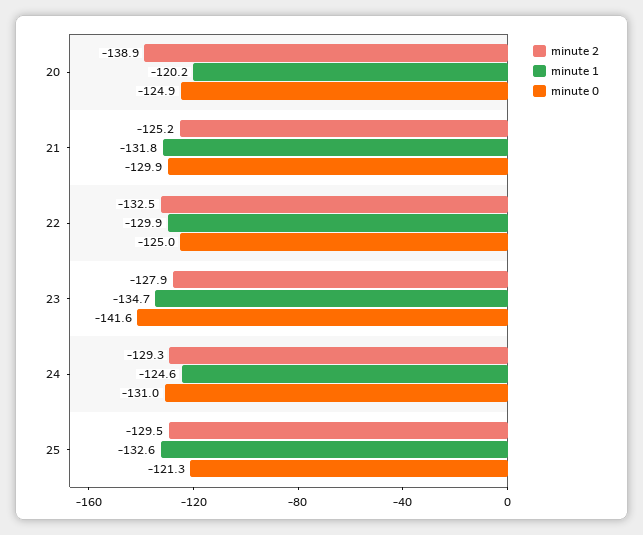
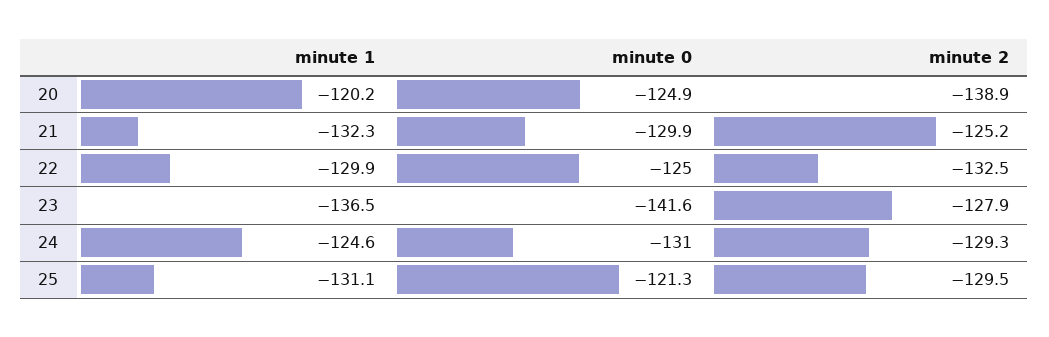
  {
    "minute 2": {
      "20": -138.9,
      "21": -125.2,
      "22": -132.5,
      "23": -127.9,
      "24": -129.3,
      "25": -129.5
    },
    "minute 1": {
      "20": -120.2,
-     "21": -131.8,
+     "21": -132.3,
      "22": -129.9,
-     "23": -134.7,
+     "23": -136.5,
      "24": -124.6,
-     "25": -132.6
+     "25": -131.1
    },
    "minute 0": {
      "20": -124.9,
      "21": -129.9,
      "22": -125,
      "23": -141.6,
      "24": -131,
      "25": -121.3
    }
  }

